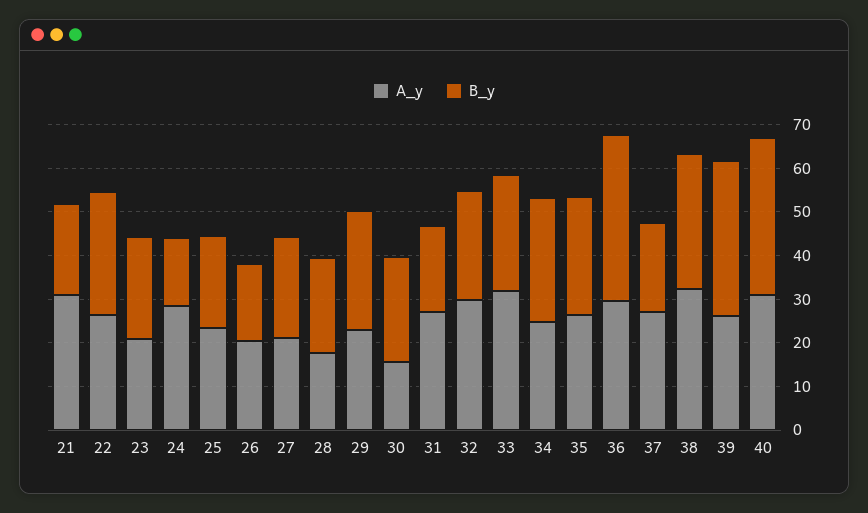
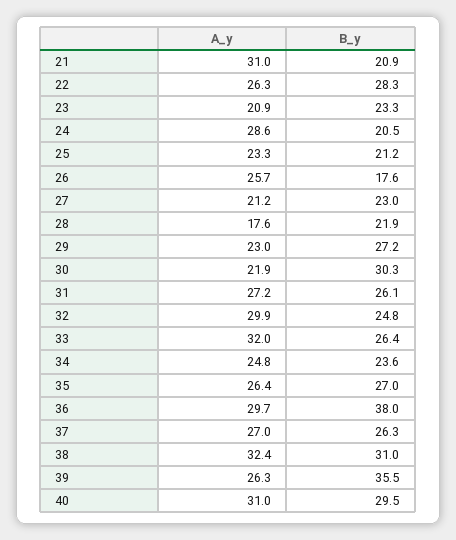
  {
    "A_y": {
      "21": 31,
      "22": 26.3,
      "23": 20.9,
      "24": 28.6,
      "25": 23.3,
-     "26": 20,
+     "26": 25.7,
      "27": 21.2,
      "28": 17.6,
      "29": 23,
-     "30": 16,
+     "30": 21.9,
      "31": 27.2,
      "32": 29.9,
      "33": 32,
      "34": 24.8,
      "35": 26.4,
      "36": 29.7,
      "37": 27,
      "38": 32.4,
      "39": 26.3,
      "40": 31
    },
    "B_y": {
      "21": 20.9,
      "22": 28.3,
      "23": 23.3,
-     "24": 16,
+     "24": 20.5,
      "25": 21.2,
      "26": 17.6,
      "27": 23,
      "28": 21.9,
      "29": 27.2,
-     "30": 24,
+     "30": 30.3,
-     "31": 20,
+     "31": 26.1,
      "32": 24.8,
      "33": 26.4,
-     "34": 28,
+     "34": 23.6,
      "35": 27,
      "36": 38,
-     "37": 20,
+     "37": 26.3,
      "38": 31,
      "39": 35.5,
-     "40": 36
+     "40": 29.5
    }
  }

